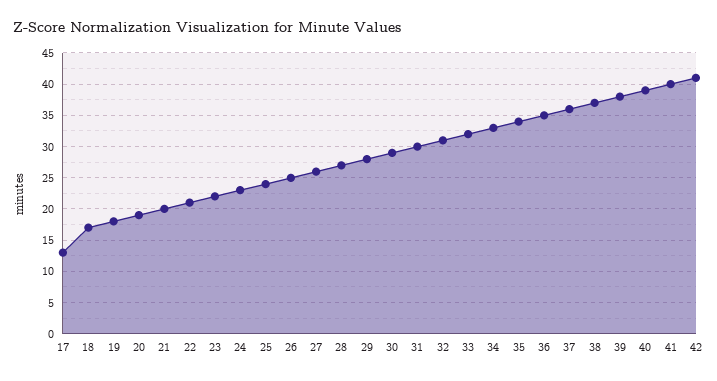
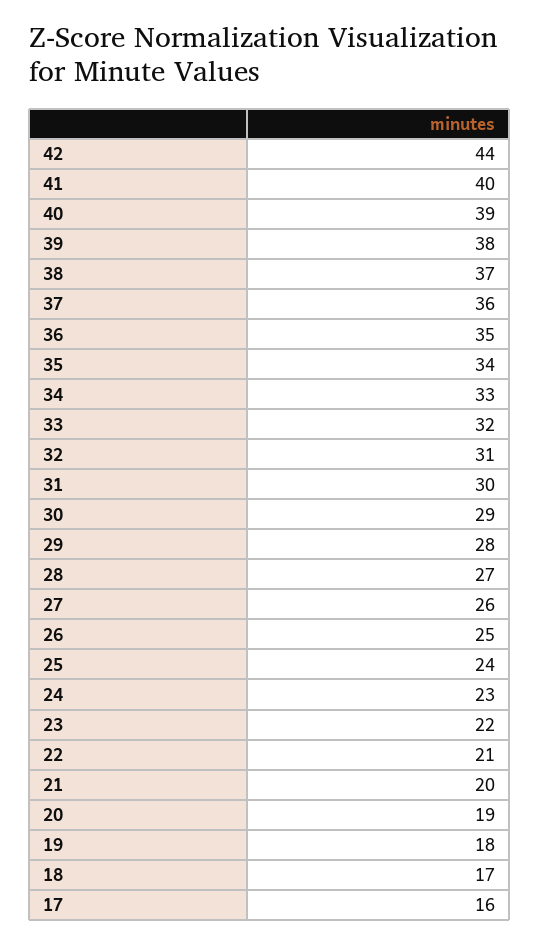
  {
-   "17": 13,
+   "17": 16,
    "18": 17,
    "19": 18,
    "20": 19,
    "21": 20,
    "22": 21,
    "23": 22,
    "24": 23,
    "25": 24,
    "26": 25,
    "27": 26,
    "28": 27,
    "29": 28,
    "30": 29,
    "31": 30,
    "32": 31,
    "33": 32,
    "34": 33,
    "35": 34,
    "36": 35,
    "37": 36,
    "38": 37,
    "39": 38,
    "40": 39,
    "41": 40,
-   "42": 41
+   "42": 44
  }

